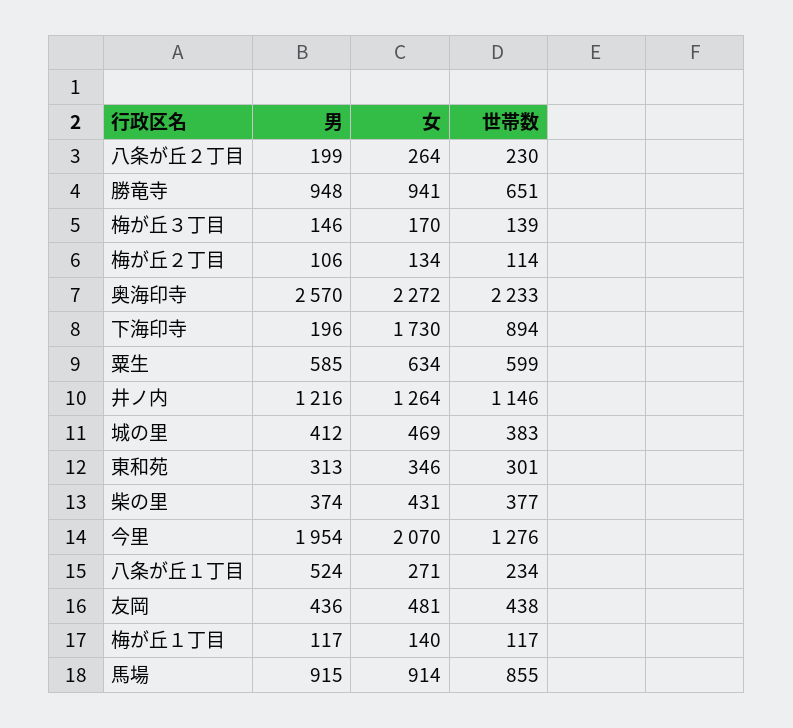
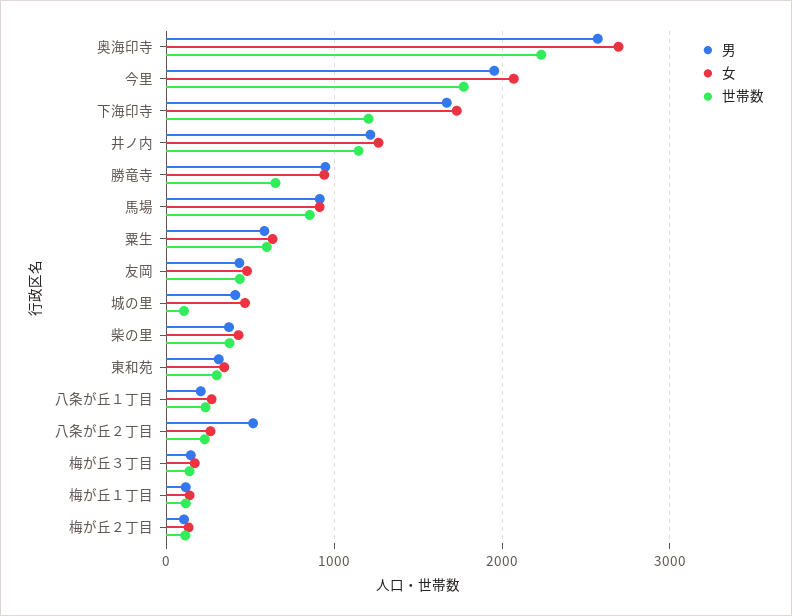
  {
    "男": {
-     "八条が丘２丁目": 199,
+     "八条が丘２丁目": 500,
      "勝竜寺": 948,
      "梅が丘３丁目": 146,
      "梅が丘２丁目": 106,
      "奥海印寺": 2570,
-     "下海印寺": 196,
+     "下海印寺": 1700,
      "粟生": 585,
      "井ノ内": 1216,
      "城の里": 412,
      "東和苑": 313,
      "柴の里": 374,
      "今里": 1954,
-     "八条が丘１丁目": 524,
+     "八条が丘１丁目": 200,
      "友岡": 436,
      "梅が丘１丁目": 117,
      "馬場": 915
    },
    "女": {
      "八条が丘２丁目": 264,
      "勝竜寺": 941,
      "梅が丘３丁目": 170,
      "梅が丘２丁目": 134,
-     "奥海印寺": 2272,
+     "奥海印寺": 2700,
      "下海印寺": 1730,
      "粟生": 634,
      "井ノ内": 1264,
      "城の里": 469,
      "東和苑": 346,
      "柴の里": 431,
      "今里": 2070,
      "八条が丘１丁目": 271,
      "友岡": 481,
      "梅が丘１丁目": 140,
      "馬場": 914
    },
    "世帯数": {
      "八条が丘２丁目": 230,
      "勝竜寺": 651,
      "梅が丘３丁目": 139,
      "梅が丘２丁目": 114,
      "奥海印寺": 2233,
-     "下海印寺": 894,
+     "下海印寺": 1200,
      "粟生": 599,
      "井ノ内": 1146,
-     "城の里": 383,
+     "城の里": 100,
      "東和苑": 301,
      "柴の里": 377,
-     "今里": 1276,
+     "今里": 1800,
      "八条が丘１丁目": 234,
      "友岡": 438,
      "梅が丘１丁目": 117,
      "馬場": 855
    }
  }

